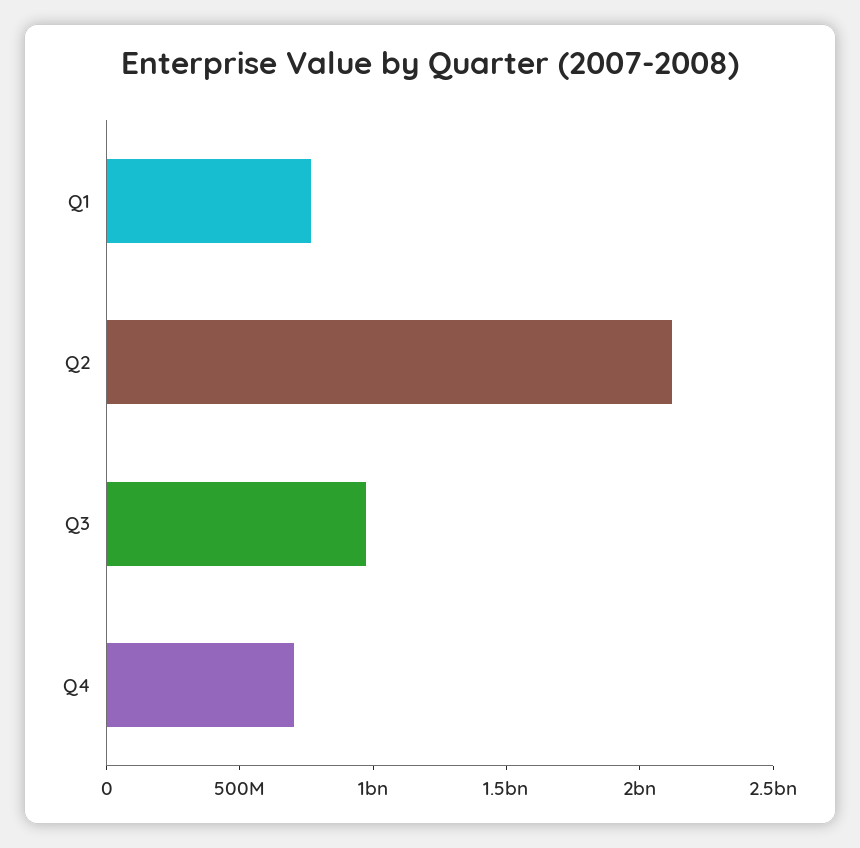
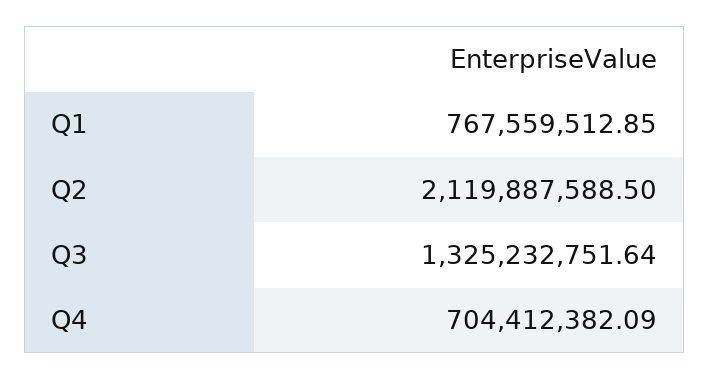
  {
    "Q1": 767559512.85,
    "Q2": 2119887588.5,
-   "Q3": 1000000000,
+   "Q3": 1325232751.64,
    "Q4": 704412382.09
  }

